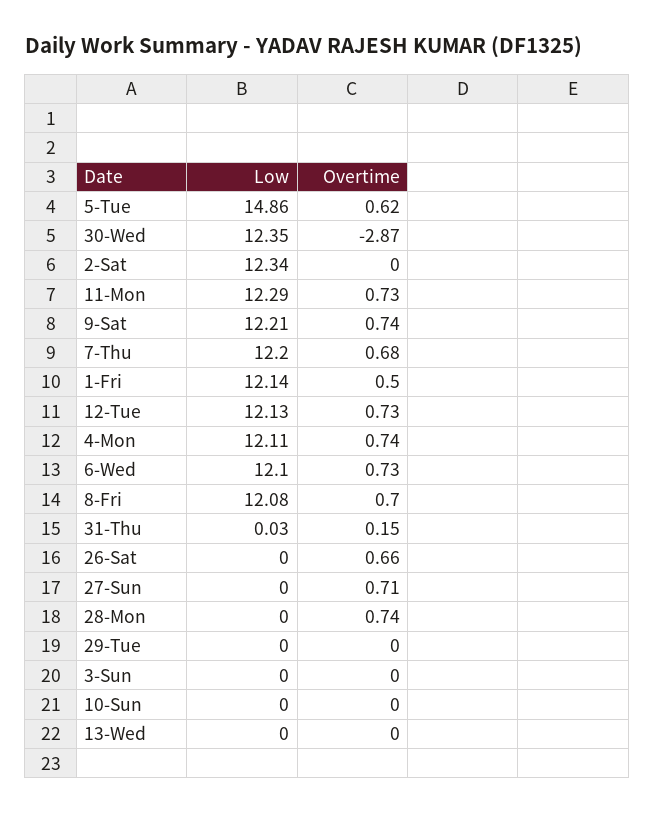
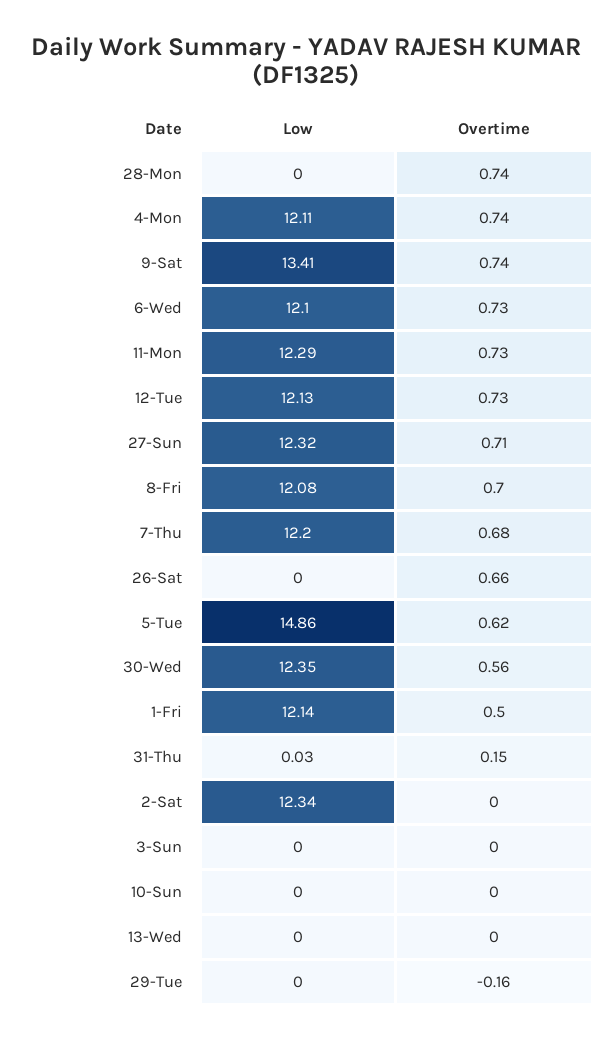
  {
    "Low": {
      "5-Tue": 14.86,
      "30-Wed": 12.35,
      "2-Sat": 12.34,
      "11-Mon": 12.29,
-     "9-Sat": 12.21,
+     "9-Sat": 13.41,
      "7-Thu": 12.2,
      "1-Fri": 12.14,
      "12-Tue": 12.13,
      "4-Mon": 12.11,
      "6-Wed": 12.1,
      "8-Fri": 12.08,
      "31-Thu": 0.03,
      "26-Sat": 0,
-     "27-Sun": 0,
+     "27-Sun": 12.32,
      "28-Mon": 0,
      "29-Tue": 0,
      "3-Sun": 0,
      "10-Sun": 0,
      "13-Wed": 0
    },
    "Overtime": {
      "5-Tue": 0.62,
-     "30-Wed": -2.87,
+     "30-Wed": 0.56,
      "2-Sat": 0,
      "11-Mon": 0.73,
      "9-Sat": 0.74,
      "7-Thu": 0.68,
      "1-Fri": 0.5,
      "12-Tue": 0.73,
      "4-Mon": 0.74,
      "6-Wed": 0.73,
      "8-Fri": 0.7,
      "31-Thu": 0.15,
      "26-Sat": 0.66,
      "27-Sun": 0.71,
      "28-Mon": 0.74,
-     "29-Tue": 0,
+     "29-Tue": -0.16,
      "3-Sun": 0,
      "10-Sun": 0,
      "13-Wed": 0
    }
  }

